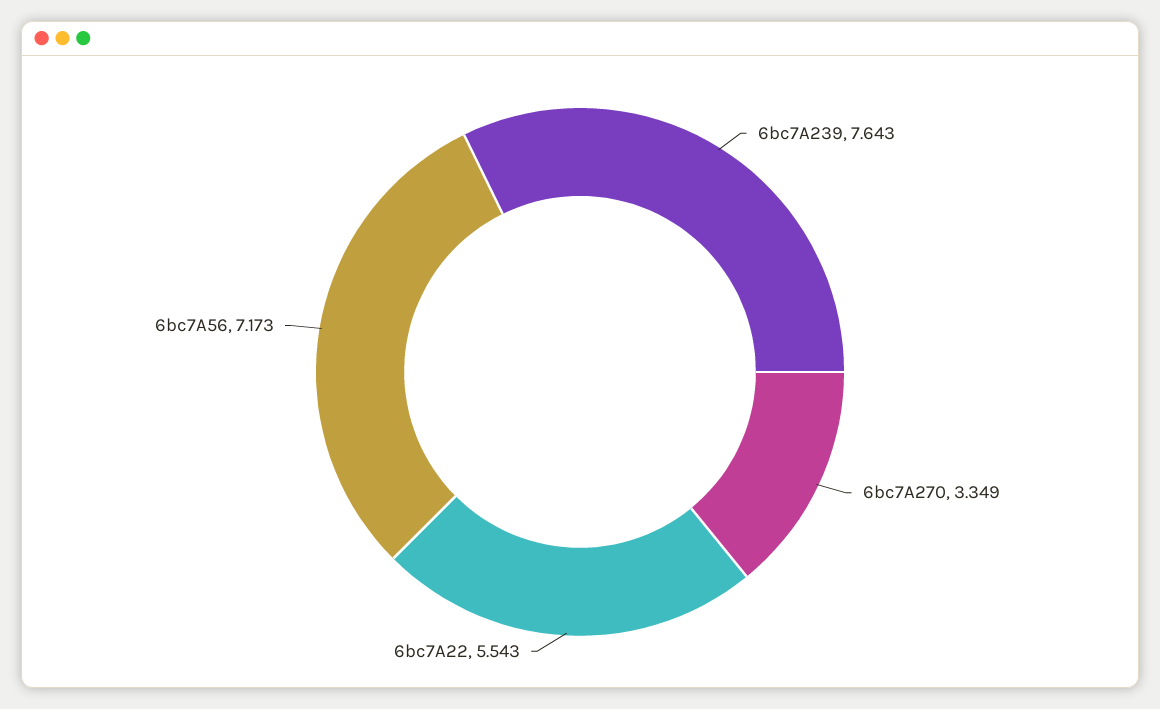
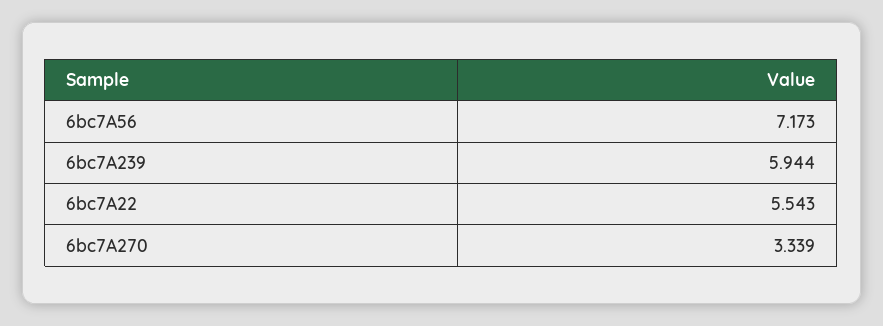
  {
-   "6bc7A239": 7.643,
+   "6bc7A239": 5.944,
-   "6bc7A270": 3.349,
+   "6bc7A270": 3.339,
    "6bc7A22": 5.543,
    "6bc7A56": 7.173
  }

